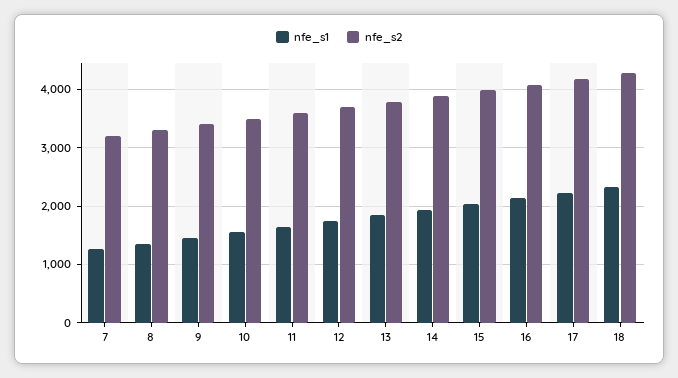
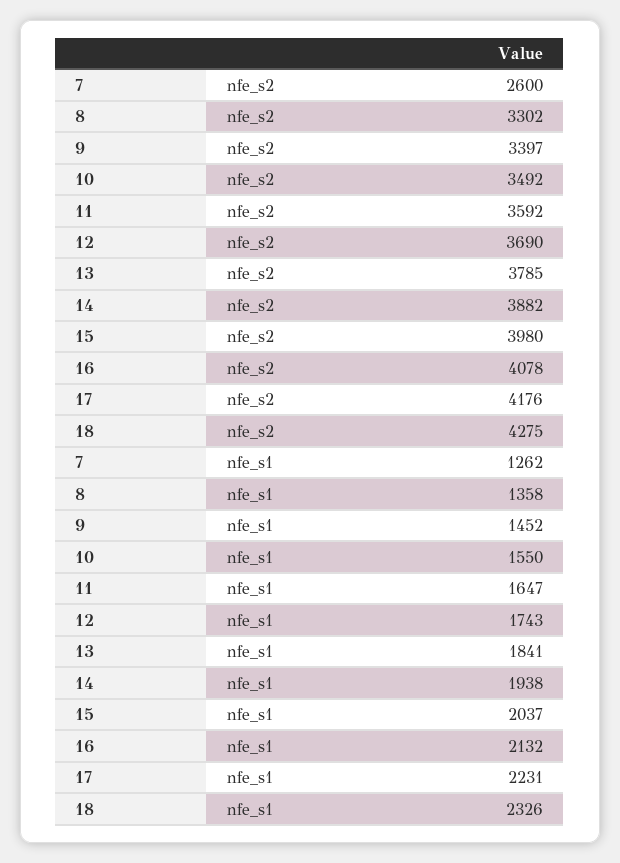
  {
    "nfe_s1": {
      "7": 1262,
      "8": 1358,
      "9": 1452,
      "10": 1550,
      "11": 1647,
      "12": 1743,
      "13": 1841,
      "14": 1938,
      "15": 2037,
      "16": 2132,
      "17": 2231,
      "18": 2326
    },
    "nfe_s2": {
-     "7": 3200,
+     "7": 2600,
      "8": 3302,
      "9": 3397,
      "10": 3492,
      "11": 3592,
      "12": 3690,
      "13": 3785,
      "14": 3882,
      "15": 3980,
      "16": 4078,
      "17": 4176,
      "18": 4275
    }
  }

